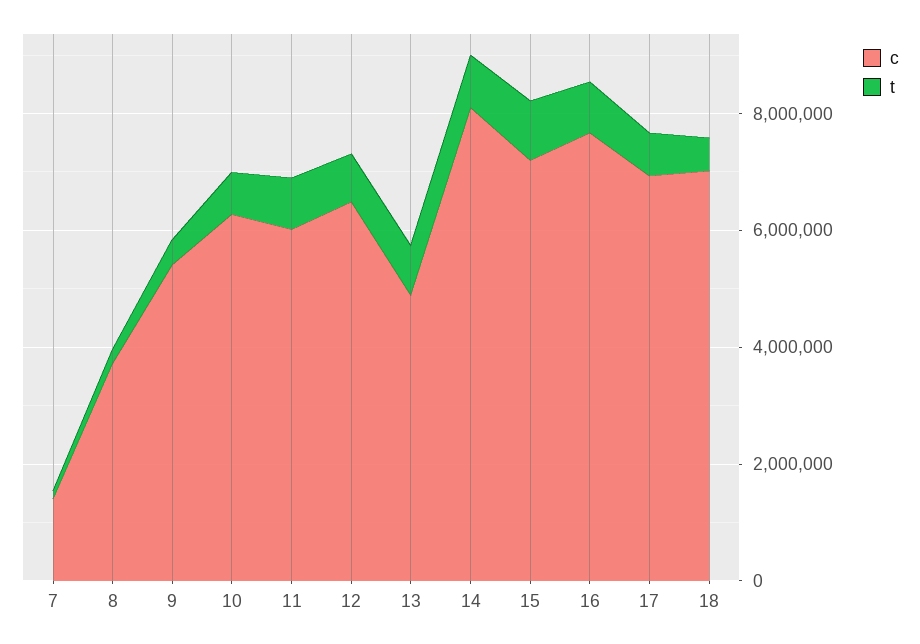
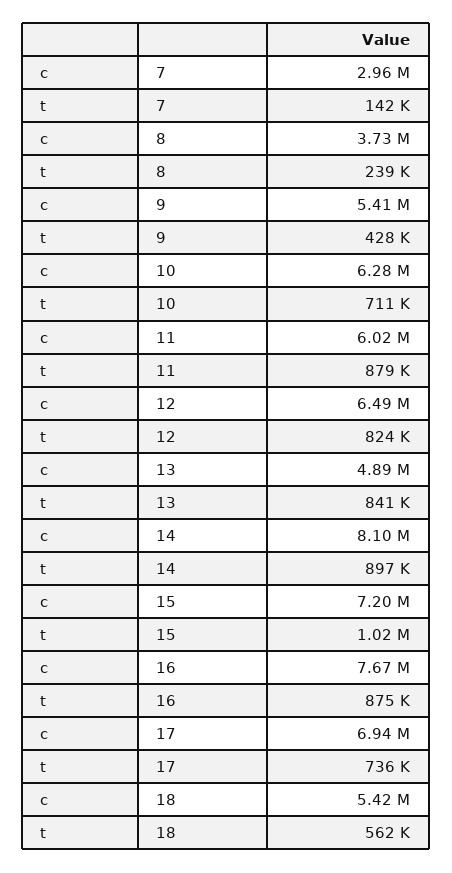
  {
    "c": {
-     "7": 1500000,
+     "7": 2960000,
      "8": 3730000,
      "9": 5410000,
      "10": 6280000,
      "11": 6020000,
      "12": 6490000,
      "13": 4890000,
      "14": 8100000,
      "15": 7200000,
      "16": 7670000,
      "17": 6940000,
-     "18": 7000000
+     "18": 5420000
    },
    "t": {
      "7": 142000,
      "8": 239000,
      "9": 428000,
      "10": 711000,
      "11": 879000,
      "12": 824000,
      "13": 841000,
      "14": 897000,
      "15": 1020000,
      "16": 875000,
      "17": 736000,
      "18": 562000
    }
  }

